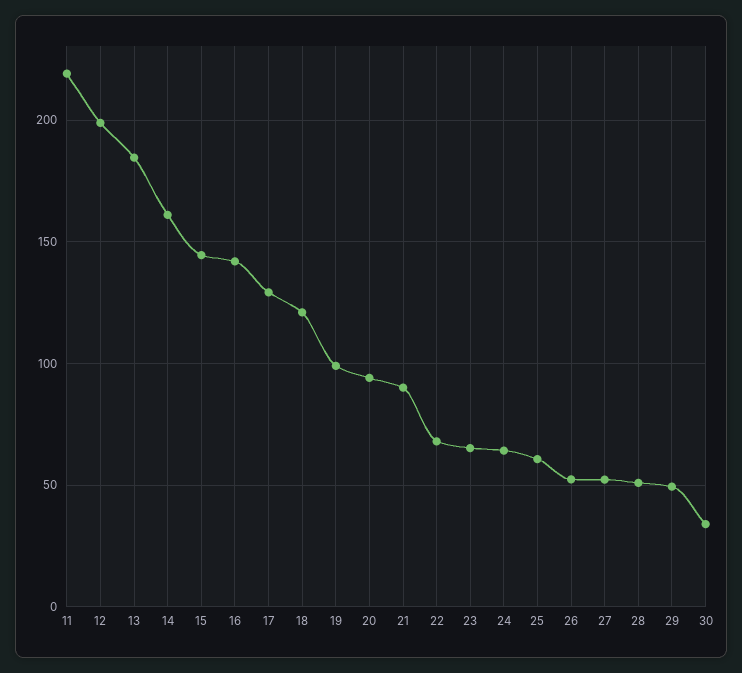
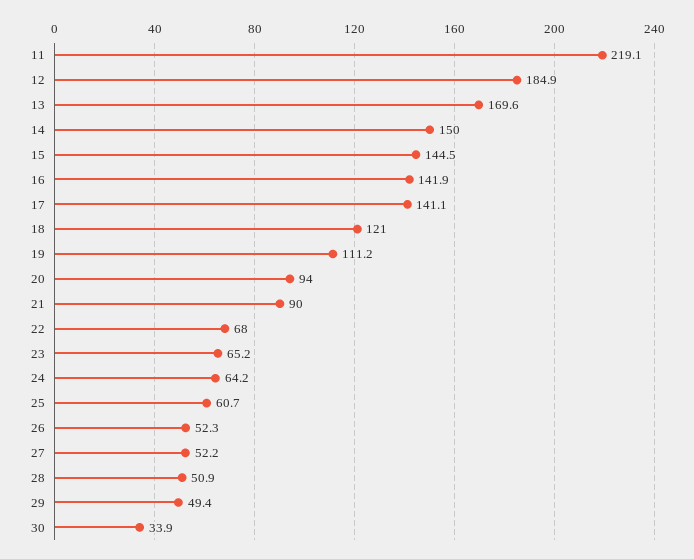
  {
    "11": 219.1,
-   "12": 200,
+   "12": 184.9,
-   "13": 185,
+   "13": 169.6,
-   "14": 160,
+   "14": 150,
    "15": 144.5,
    "16": 141.9,
-   "17": 130,
+   "17": 141.1,
    "18": 121,
-   "19": 100,
+   "19": 111.2,
    "20": 94,
    "21": 90,
    "22": 68,
    "23": 65.2,
    "24": 64.2,
    "25": 60.7,
    "26": 52.3,
    "27": 52.2,
    "28": 50.9,
    "29": 49.4,
    "30": 33.9
  }

